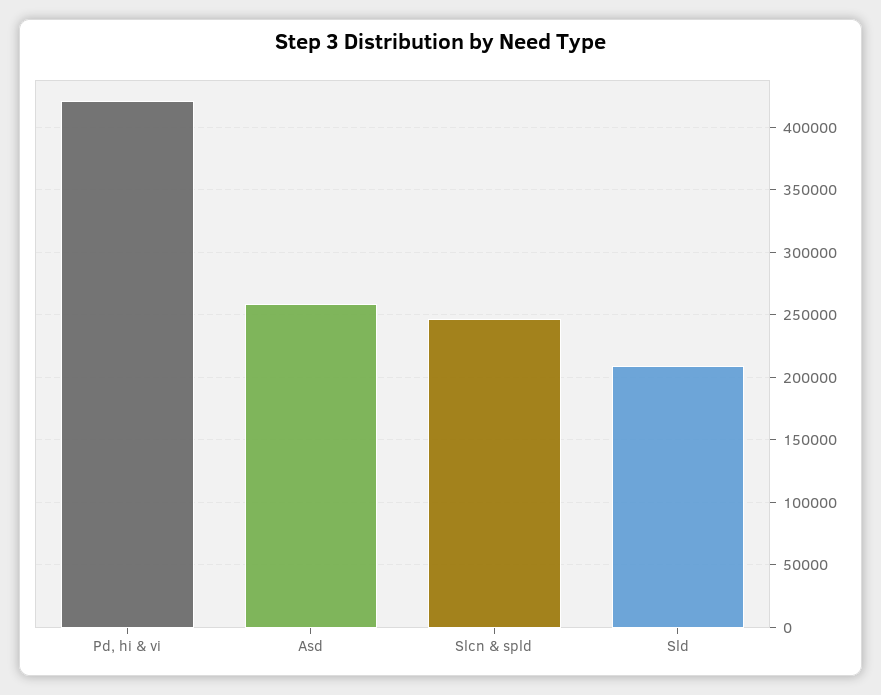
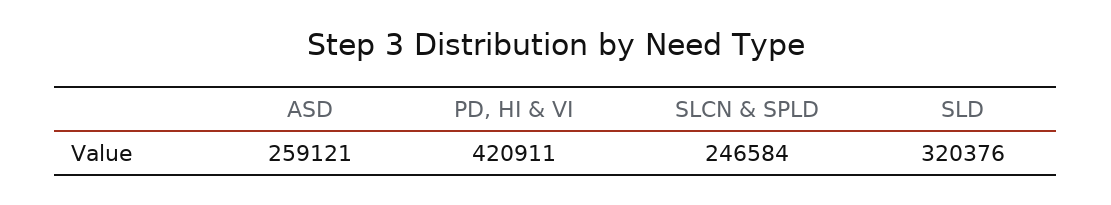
  {
    "Pd, hi & vi": 420911,
    "Asd": 259121,
    "Slcn & spld": 246584,
-   "Sld": 210000
+   "Sld": 320376
  }

